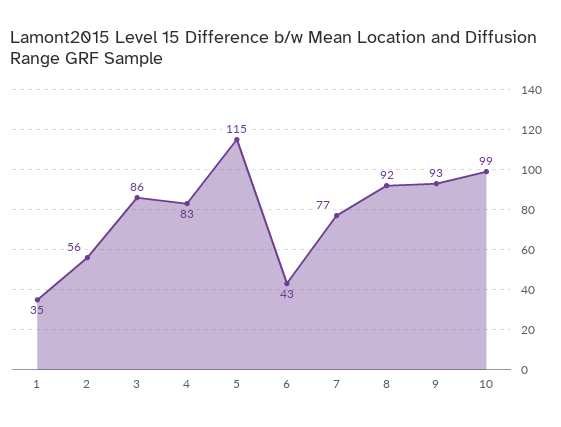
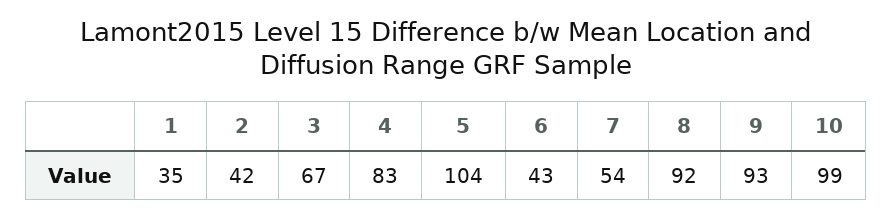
  {
    "1": 35,
-   "2": 56,
+   "2": 42,
-   "3": 86,
+   "3": 67,
    "4": 83,
-   "5": 115,
+   "5": 104,
    "6": 43,
-   "7": 77,
+   "7": 54,
    "8": 92,
    "9": 93,
    "10": 99
  }

